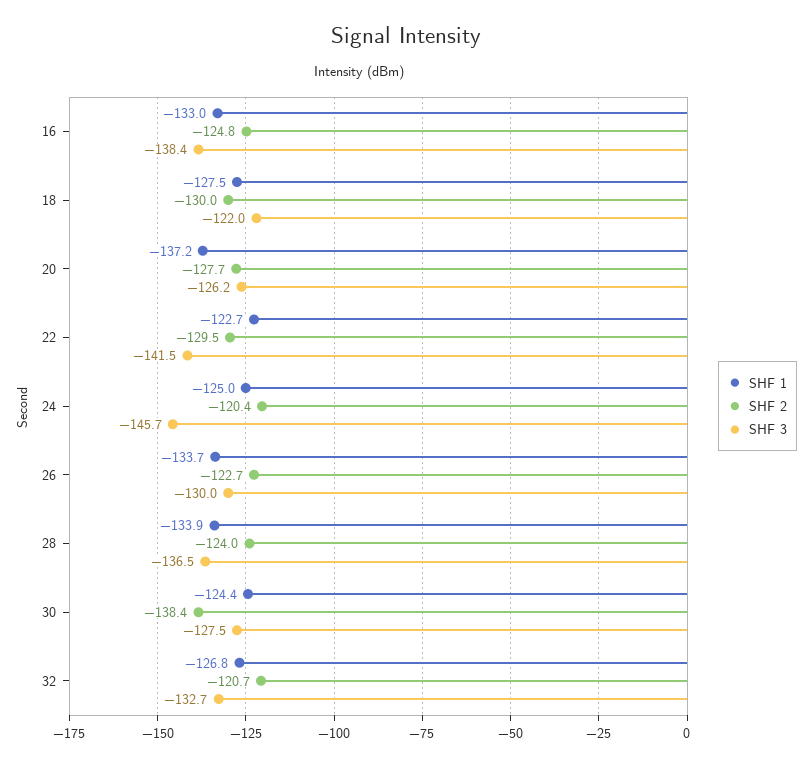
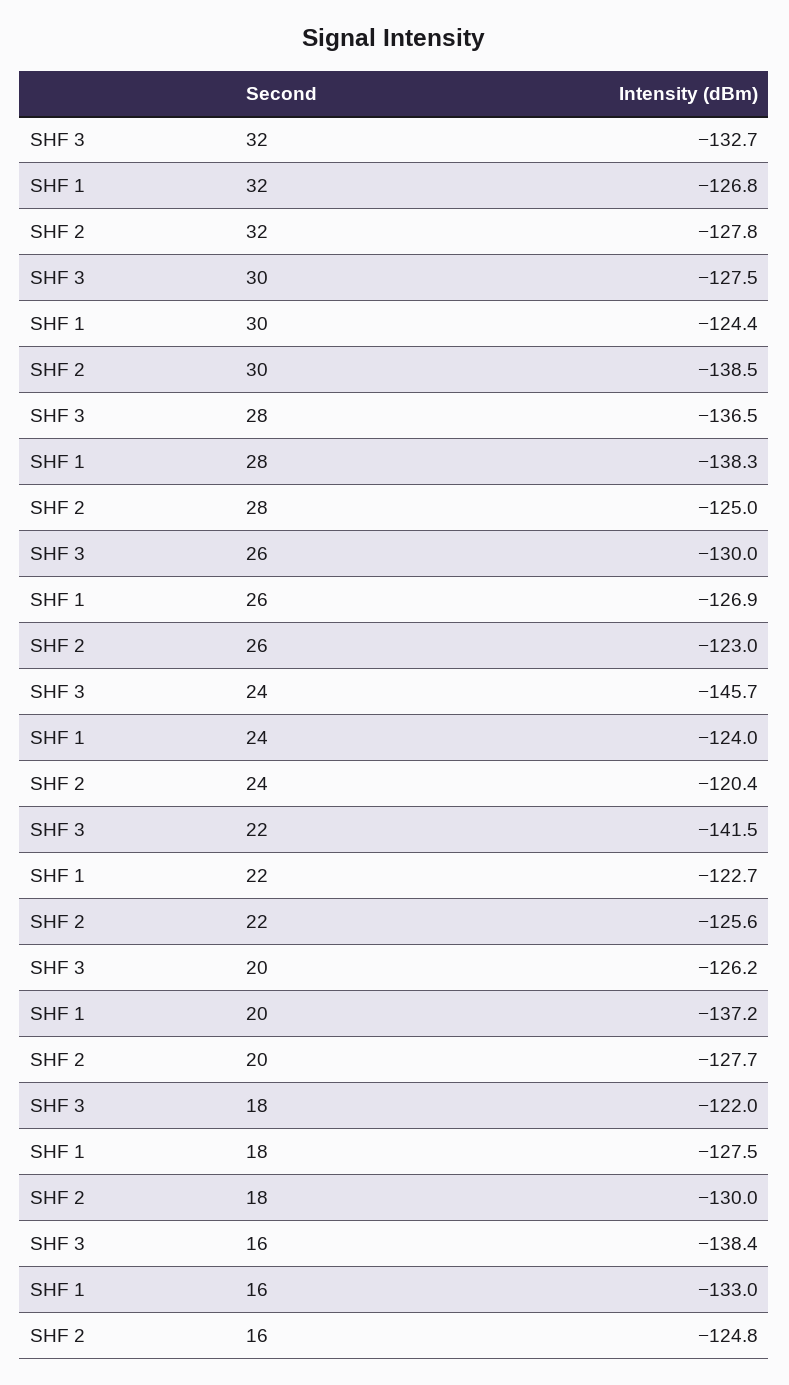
  {
    "SHF 1": {
      "16": -133,
      "18": -127.5,
      "20": -137.2,
      "22": -122.7,
-     "24": -125,
+     "24": -124,
-     "26": -133.7,
+     "26": -126.9,
-     "28": -133.9,
+     "28": -138.3,
      "30": -124.4,
      "32": -126.8
    },
    "SHF 2": {
      "16": -124.8,
      "18": -130,
      "20": -127.7,
-     "22": -129.5,
+     "22": -125.6,
      "24": -120.4,
-     "26": -122.7,
+     "26": -123,
-     "28": -124,
+     "28": -125,
-     "30": -138.4,
+     "30": -138.5,
-     "32": -120.7
+     "32": -127.8
    },
    "SHF 3": {
      "16": -138.4,
      "18": -122,
      "20": -126.2,
      "22": -141.5,
      "24": -145.7,
      "26": -130,
      "28": -136.5,
      "30": -127.5,
      "32": -132.7
    }
  }

